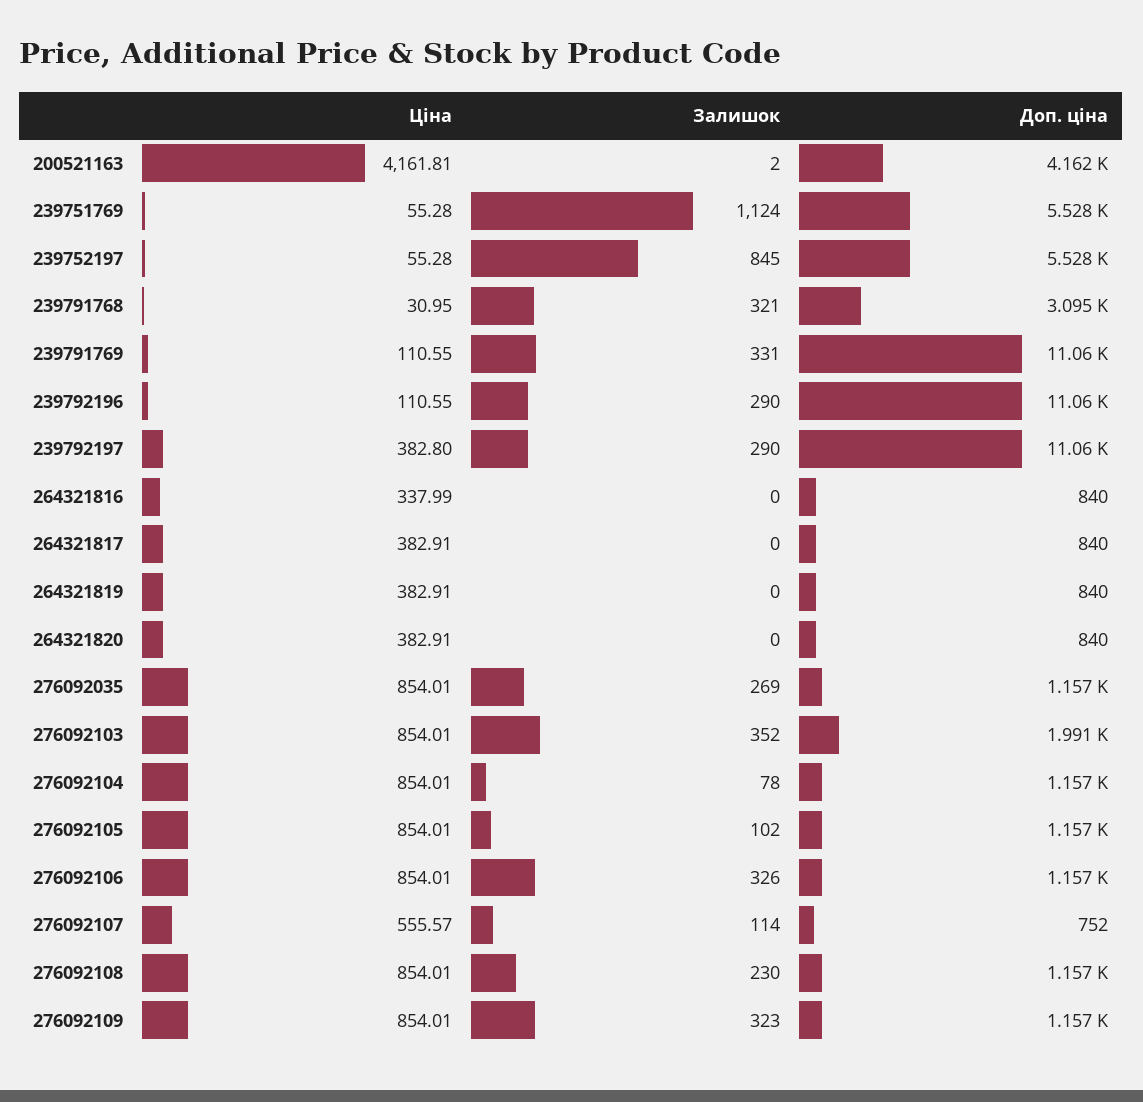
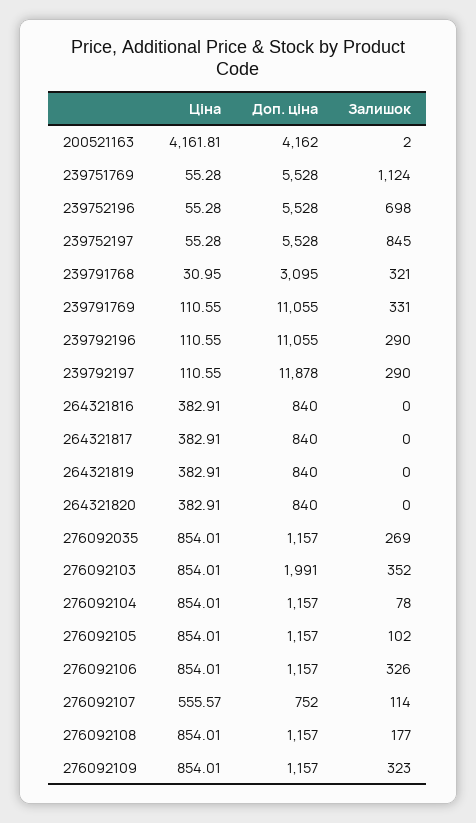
  {
    "Ціна": {
      "200521163": 4161.81,
      "239751769": 55.28,
      "239752197": 55.28,
      "239791768": 30.95,
      "239791769": 110.55,
      "239792196": 110.55,
-     "239792197": 382.8,
+     "239792197": 110.55,
-     "264321816": 337.99,
+     "264321816": 382.91,
      "264321817": 382.91,
      "264321819": 382.91,
      "264321820": 382.91,
      "276092035": 854.01,
      "276092103": 854.01,
      "276092104": 854.01,
      "276092105": 854.01,
      "276092106": 854.01,
      "276092107": 555.57,
      "276092108": 854.01,
-     "276092109": 854.01
+     "276092109": 854.01,
+     "239752196": 55.28
    },
    "Залишок": {
      "200521163": 2,
      "239751769": 1124,
      "239752197": 845,
      "239791768": 321,
      "239791769": 331,
      "239792196": 290,
      "239792197": 290,
      "264321816": 0,
      "264321817": 0,
      "264321819": 0,
      "264321820": 0,
      "276092035": 269,
      "276092103": 352,
      "276092104": 78,
      "276092105": 102,
      "276092106": 326,
      "276092107": 114,
-     "276092108": 230,
+     "276092108": 177,
-     "276092109": 323
+     "276092109": 323,
+     "239752196": 698
    },
    "Доп. ціна": {
      "200521163": 4162,
      "239751769": 5528,
      "239752197": 5528,
      "239791768": 3095,
      "239791769": 11055,
      "239792196": 11055,
-     "239792197": 11060,
+     "239792197": 11878,
      "264321816": 840,
      "264321817": 840,
      "264321819": 840,
      "264321820": 840,
      "276092035": 1157,
      "276092103": 1991,
      "276092104": 1157,
      "276092105": 1157,
      "276092106": 1157,
      "276092107": 752,
      "276092108": 1157,
-     "276092109": 1157
+     "276092109": 1157,
+     "239752196": 5528
    }
  }

